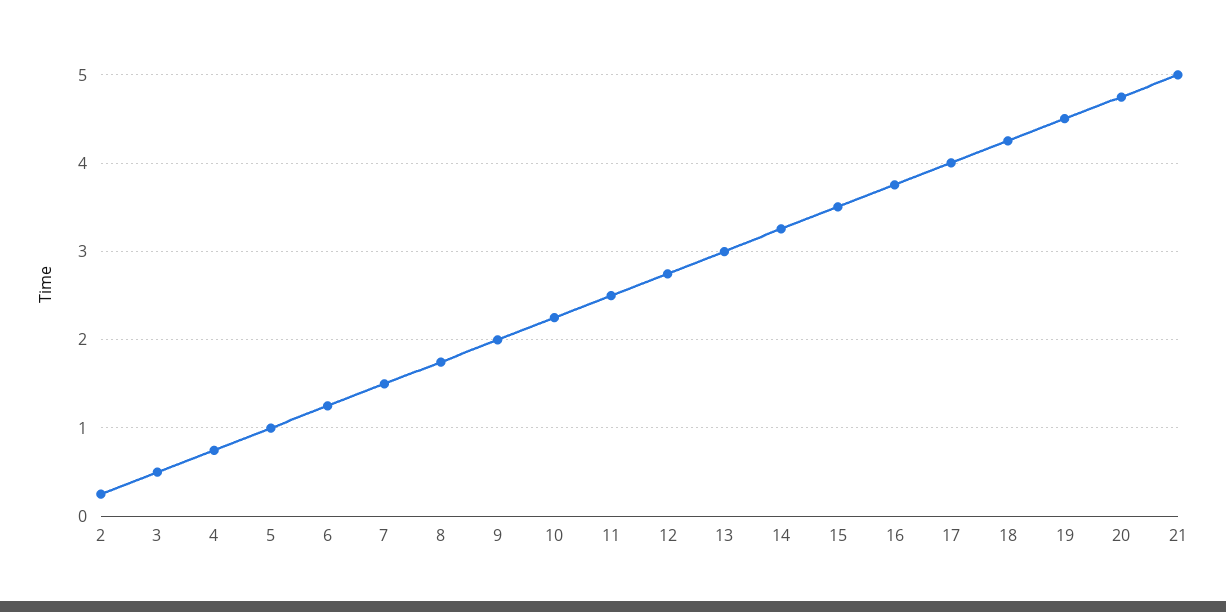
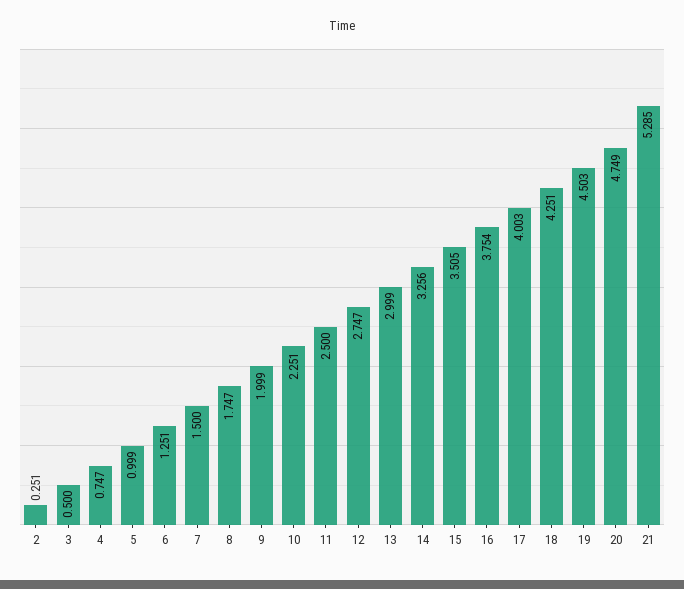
  {
    "2": 0.251,
    "3": 0.5,
    "4": 0.747,
    "5": 0.999,
    "6": 1.251,
    "7": 1.5,
    "8": 1.747,
    "9": 1.999,
    "10": 2.251,
    "11": 2.5,
    "12": 2.747,
    "13": 2.999,
    "14": 3.256,
    "15": 3.505,
    "16": 3.754,
    "17": 4.003,
    "18": 4.251,
    "19": 4.503,
    "20": 4.749,
-   "21": 5
+   "21": 5.285
  }

